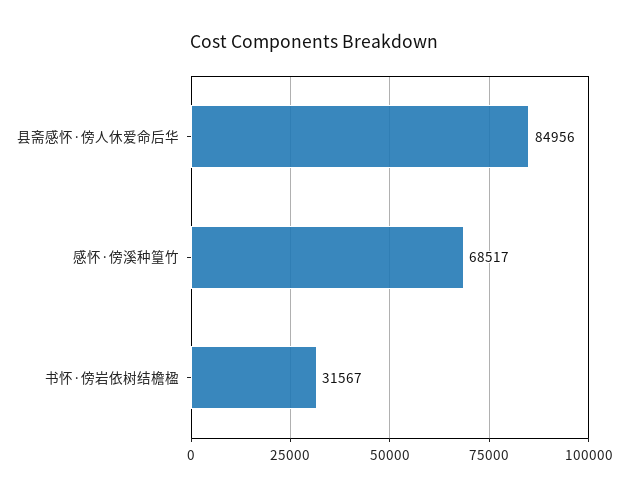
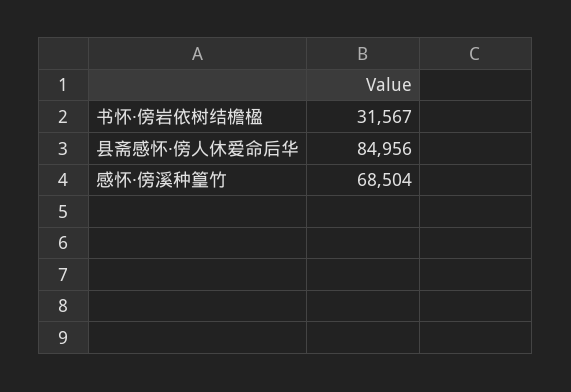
  {
    "县斋感怀·傍人休爱命后华": 84956,
-   "感怀·傍溪种篁竹": 68517,
+   "感怀·傍溪种篁竹": 68504,
    "书怀·傍岩依树结檐楹": 31567
  }

